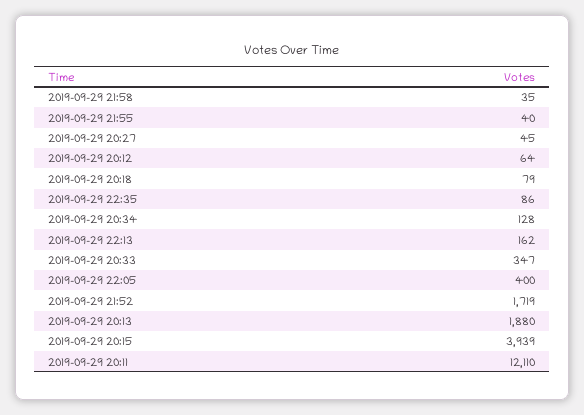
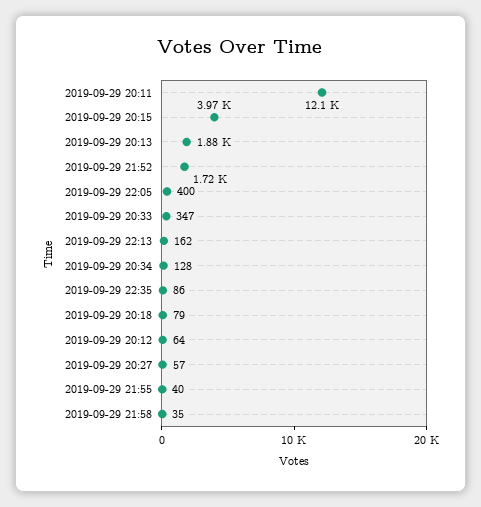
  {
    "2019-09-29 21:58": 35,
    "2019-09-29 21:55": 40,
-   "2019-09-29 20:27": 45,
+   "2019-09-29 20:27": 57,
    "2019-09-29 20:12": 64,
    "2019-09-29 20:18": 79,
    "2019-09-29 22:35": 86,
    "2019-09-29 20:34": 128,
    "2019-09-29 22:13": 162,
    "2019-09-29 20:33": 347,
    "2019-09-29 22:05": 400,
    "2019-09-29 21:52": 1719,
    "2019-09-29 20:13": 1880,
-   "2019-09-29 20:15": 3939,
+   "2019-09-29 20:15": 3970,
    "2019-09-29 20:11": 12110
  }

